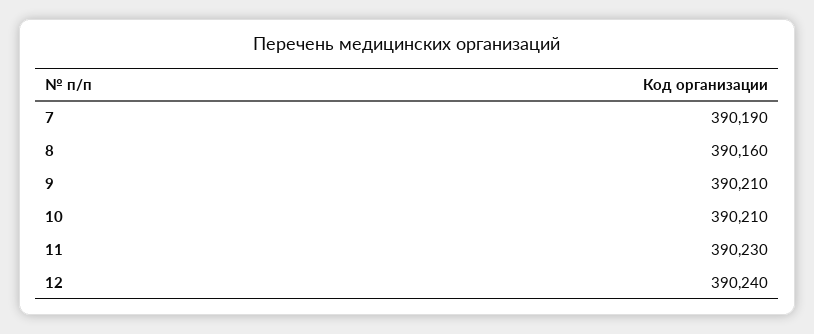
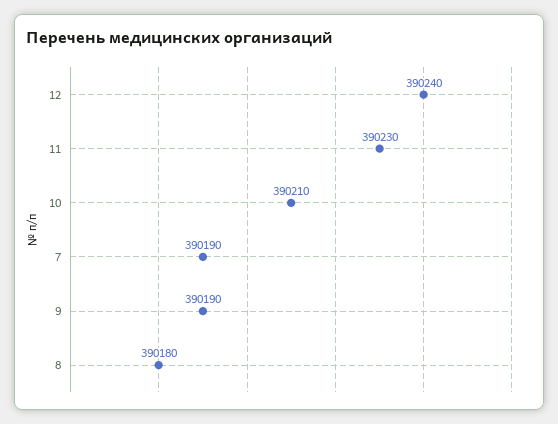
  {
    "7": 390190,
-   "8": 390160,
+   "8": 390180,
-   "9": 390210,
+   "9": 390190,
    "10": 390210,
    "11": 390230,
    "12": 390240
  }

